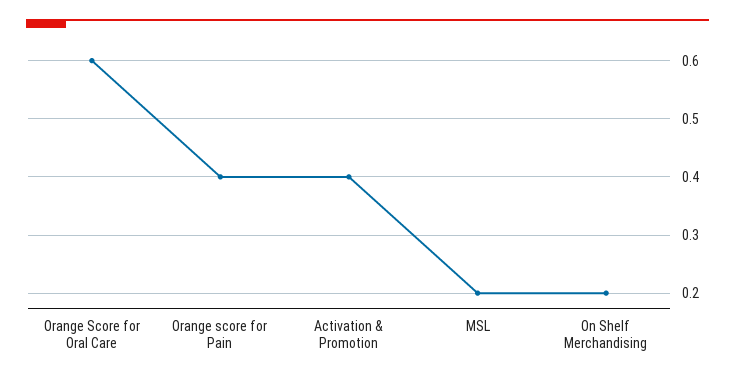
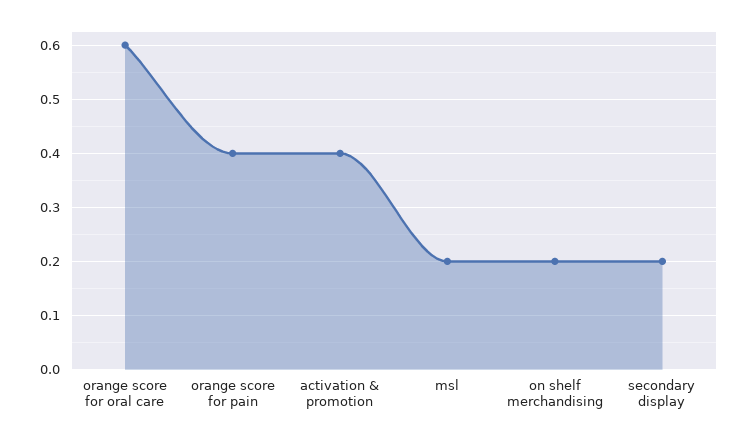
  {
    "Orange Score for Oral Care": 0.6,
    "Orange score for Pain": 0.4,
    "Activation & Promotion": 0.4,
    "MSL": 0.2,
-   "On Shelf Merchandising": 0.2
+   "On Shelf Merchandising": 0.2,
+   "secondary display": 0.2
  }

